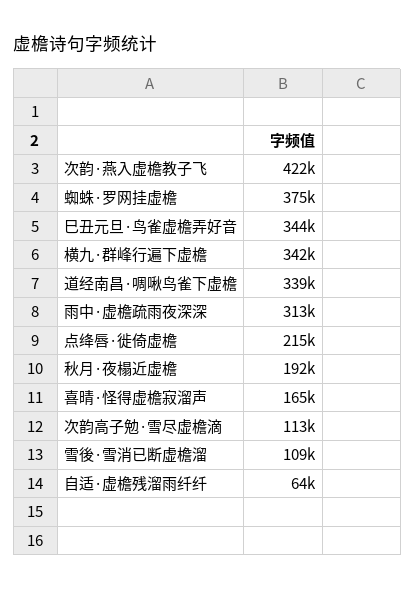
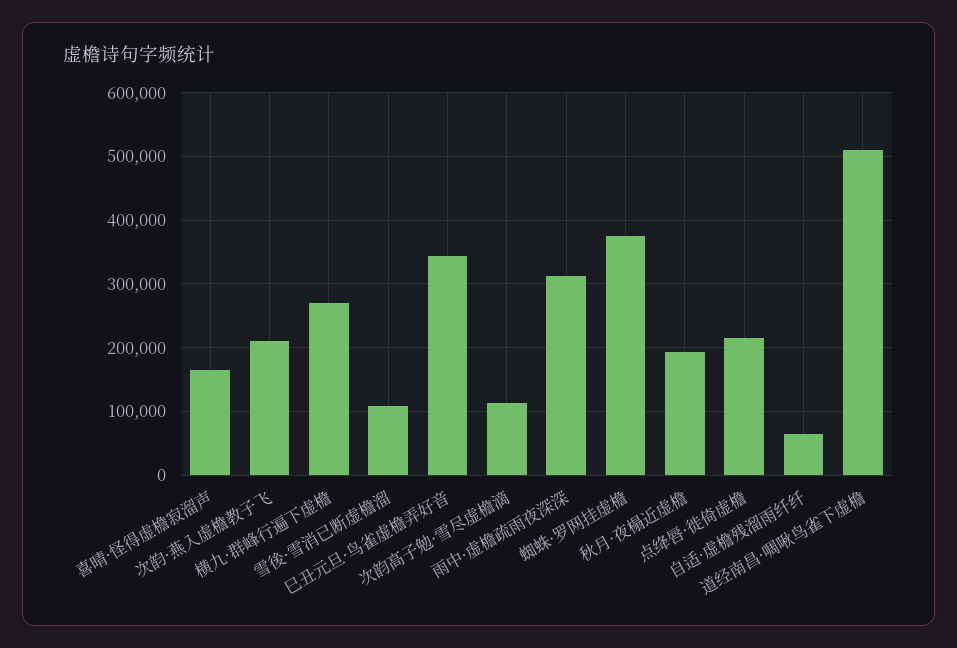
  {
-   "次韵·燕入虚檐教子飞": 422000,
+   "次韵·燕入虚檐教子飞": 210000,
    "蜘蛛·罗网挂虚檐": 375000,
    "巳丑元旦·鸟雀虚檐弄好音": 344000,
-   "横九·群峰行遍下虚檐": 342000,
+   "横九·群峰行遍下虚檐": 270000,
-   "道经南昌·啁啾鸟雀下虚檐": 339000,
+   "道经南昌·啁啾鸟雀下虚檐": 510000,
    "雨中·虚檐疏雨夜深深": 313000,
    "点绛唇·徙倚虚檐": 215000,
    "秋月·夜榻近虚檐": 192000,
    "喜晴·怪得虚檐寂溜声": 165000,
    "次韵高子勉·雪尽虚檐滴": 113000,
    "雪後·雪消已断虚檐溜": 109000,
    "自适·虚檐残溜雨纤纤": 64000
  }

